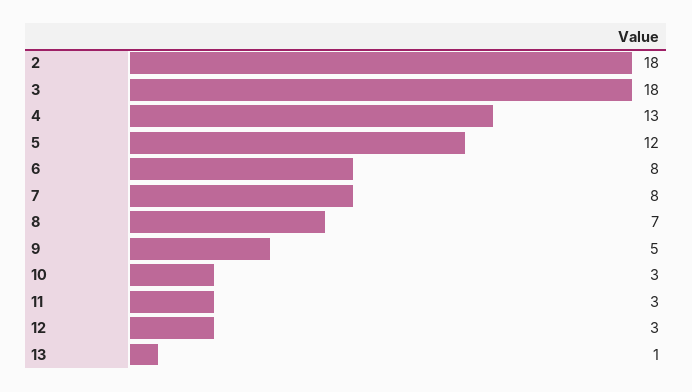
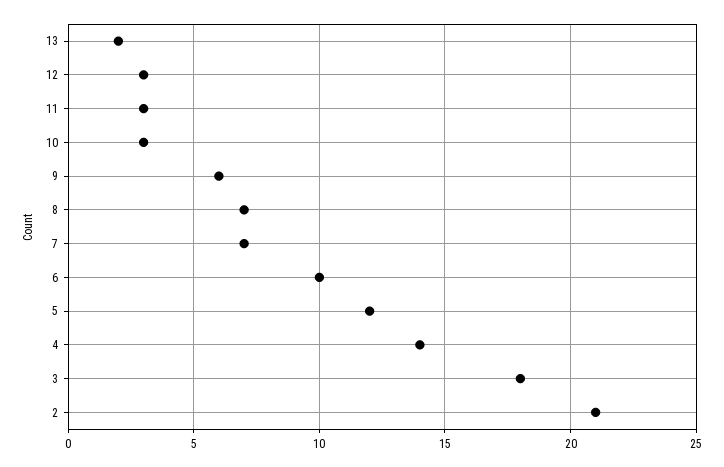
  {
-   "2": 18,
+   "2": 21,
    "3": 18,
-   "4": 13,
+   "4": 14,
    "5": 12,
-   "6": 8,
+   "6": 10,
-   "7": 8,
+   "7": 7,
    "8": 7,
-   "9": 5,
+   "9": 6,
    "10": 3,
    "11": 3,
    "12": 3,
-   "13": 1
+   "13": 2
  }

